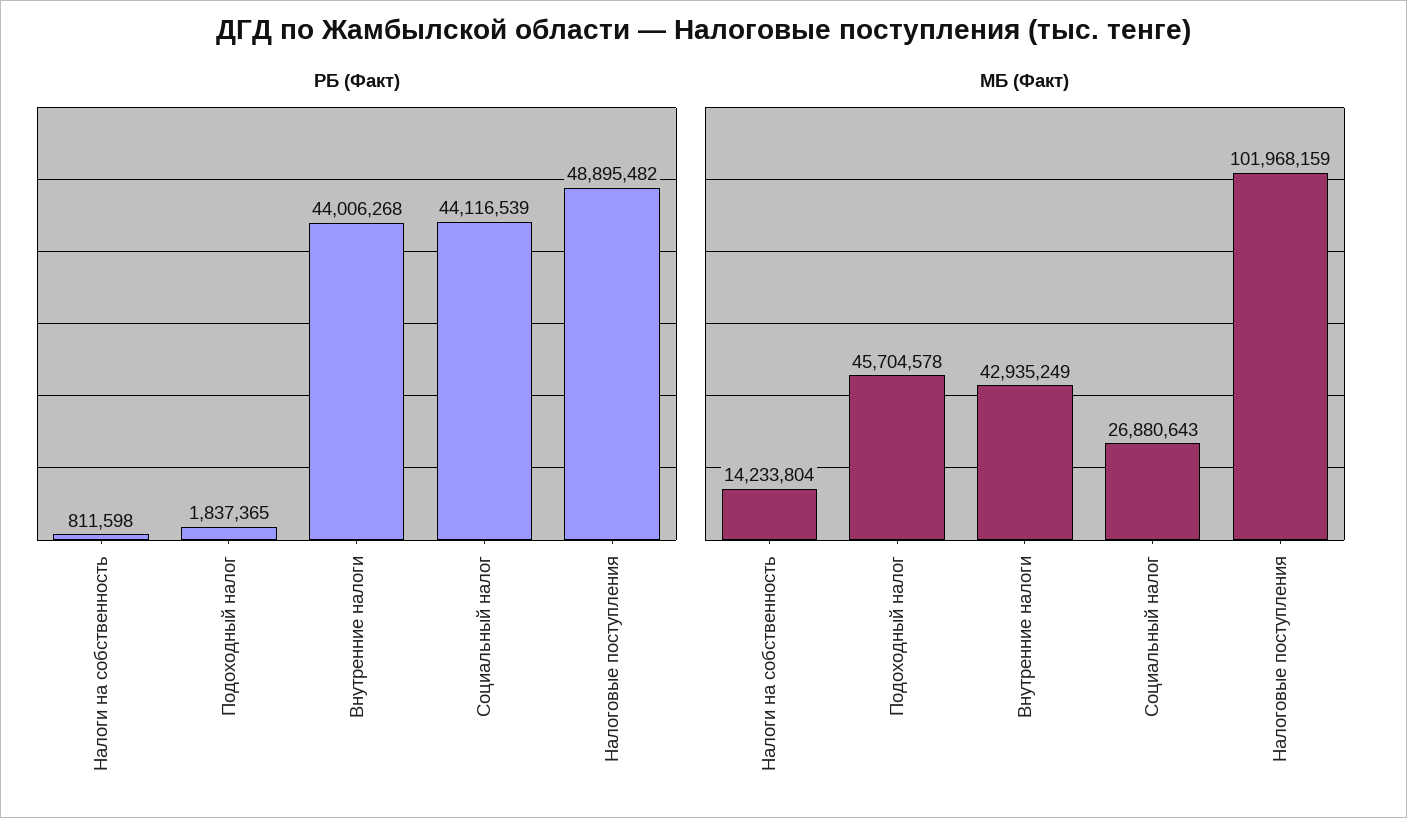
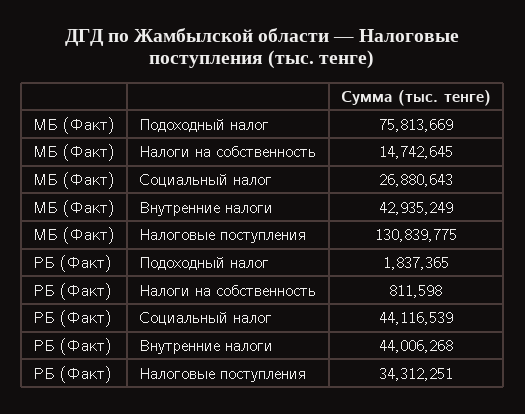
  {
    "РБ (Факт)": {
      "Налоги на собственность": 811598,
      "Подоходный налог": 1837365,
      "Внутренние налоги": 44006268,
      "Социальный налог": 44116539,
-     "Налоговые поступления": 48895482
+     "Налоговые поступления": 34312251
    },
    "МБ (Факт)": {
-     "Налоги на собственность": 14233804,
+     "Налоги на собственность": 14742645,
-     "Подоходный налог": 45704578,
+     "Подоходный налог": 75813669,
      "Внутренние налоги": 42935249,
      "Социальный налог": 26880643,
-     "Налоговые поступления": 101968159
+     "Налоговые поступления": 130839775
    }
  }

